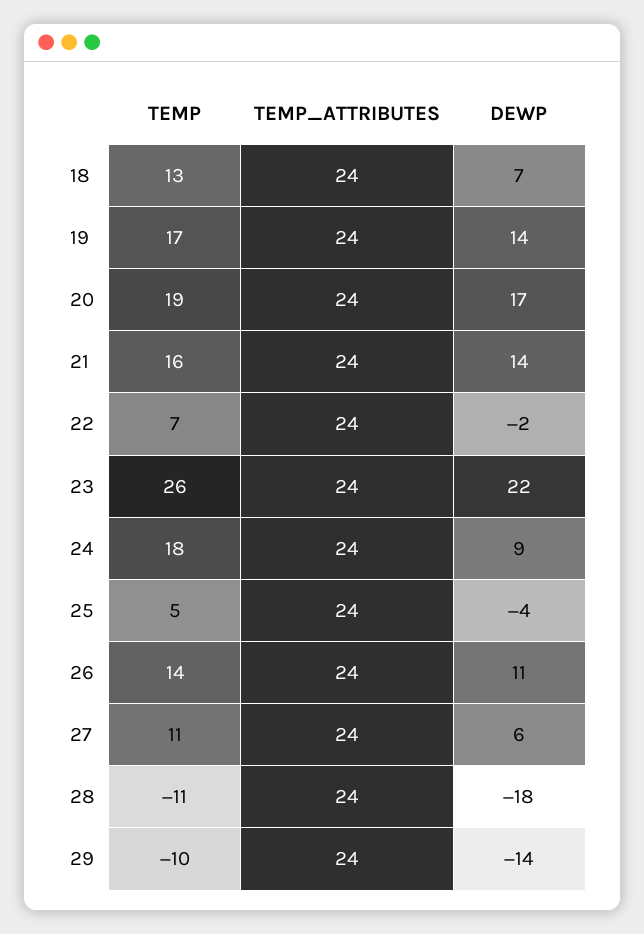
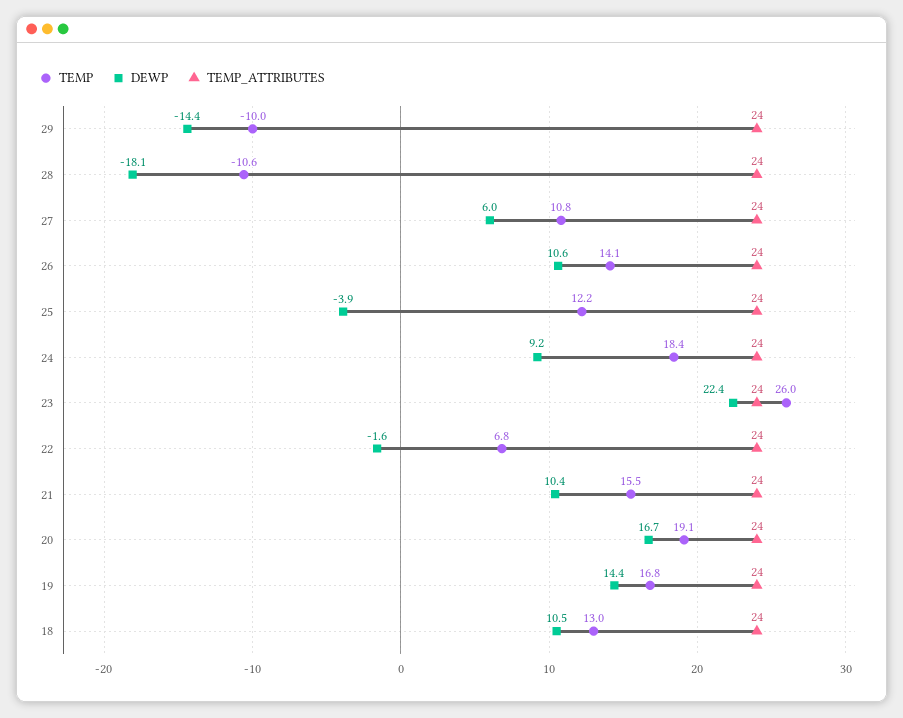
  {
    "TEMP": {
      "18": 13,
      "19": 16.8,
      "20": 19.1,
      "21": 15.5,
      "22": 6.8,
      "23": 26,
      "24": 18.4,
-     "25": 5,
+     "25": 12.2,
      "26": 14.1,
      "27": 10.8,
      "28": -10.6,
      "29": -10
    },
    "TEMP_ATTRIBUTES": {
      "18": 24,
      "19": 24,
      "20": 24,
      "21": 24,
      "22": 24,
      "23": 24,
      "24": 24,
      "25": 24,
      "26": 24,
      "27": 24,
      "28": 24,
      "29": 24
    },
    "DEWP": {
-     "18": 7,
+     "18": 10.5,
      "19": 14.4,
      "20": 16.7,
-     "21": 14,
+     "21": 10.4,
      "22": -1.6,
      "23": 22.4,
      "24": 9.2,
      "25": -3.9,
      "26": 10.6,
      "27": 6,
      "28": -18.1,
      "29": -14.4
    }
  }

